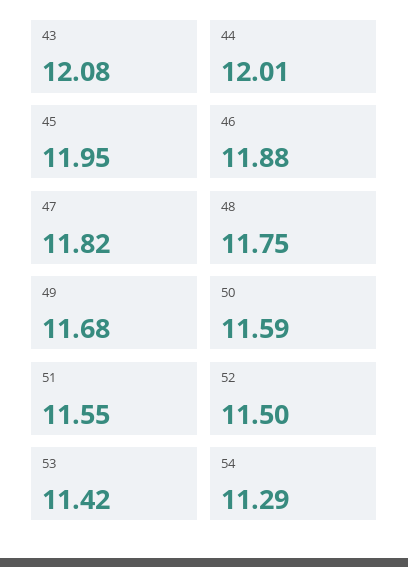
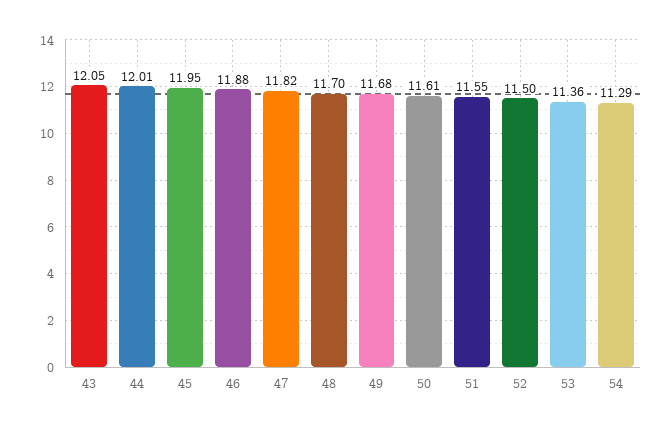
  {
-   "43": 12.08,
+   "43": 12.05,
    "44": 12.01,
    "45": 11.95,
    "46": 11.88,
    "47": 11.82,
-   "48": 11.75,
+   "48": 11.7,
    "49": 11.68,
-   "50": 11.59,
+   "50": 11.61,
    "51": 11.55,
    "52": 11.5,
-   "53": 11.42,
+   "53": 11.36,
    "54": 11.29
  }

